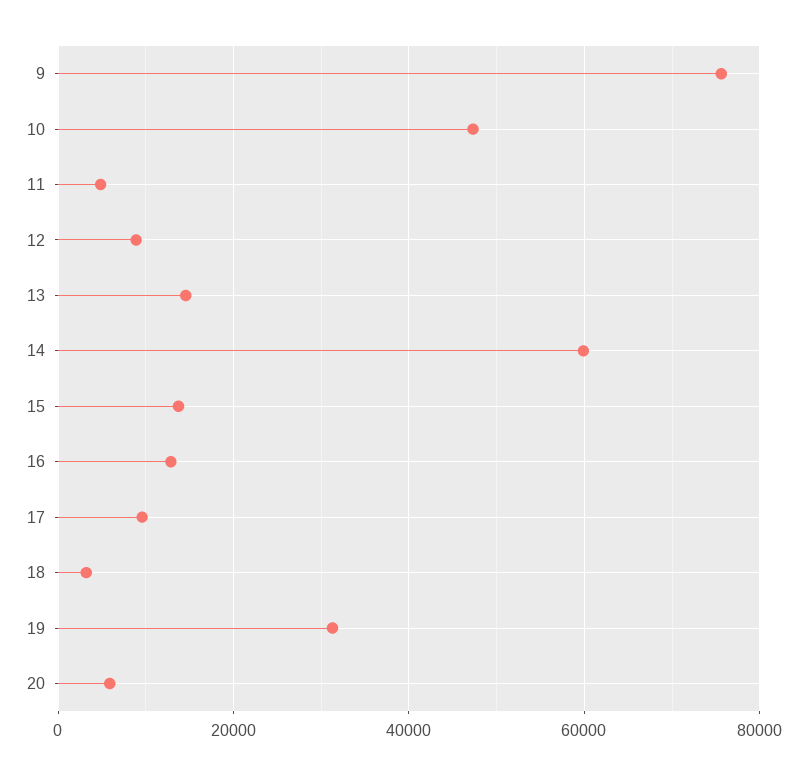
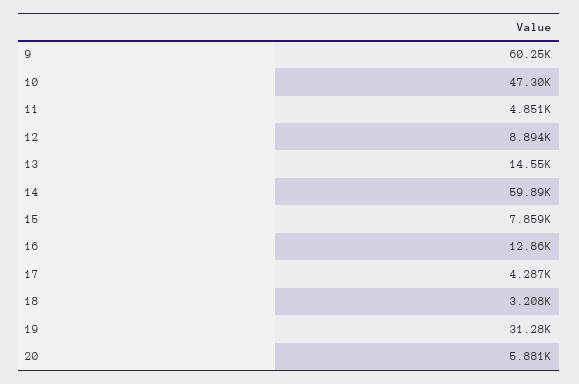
  {
-   "9": 76000,
+   "9": 60250,
    "10": 47300,
    "11": 4851,
    "12": 8894,
    "13": 14550,
    "14": 59890,
-   "15": 14000,
+   "15": 7859,
    "16": 12860,
-   "17": 10000,
+   "17": 4287,
    "18": 3208,
    "19": 31280,
    "20": 5881
  }

